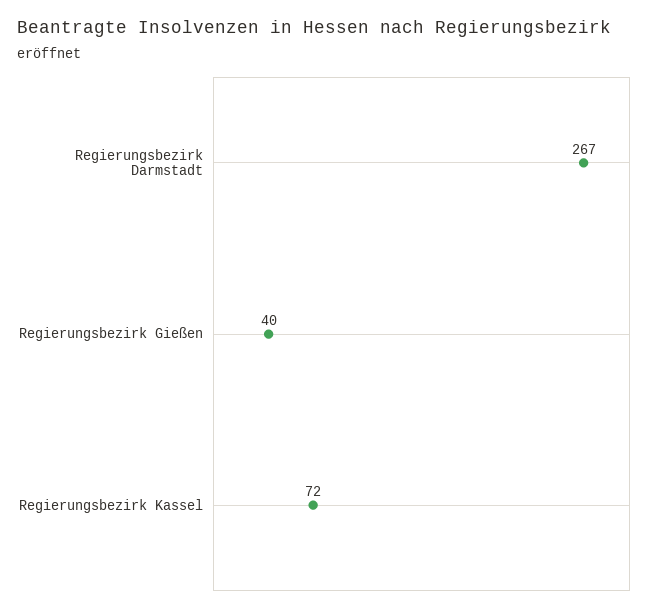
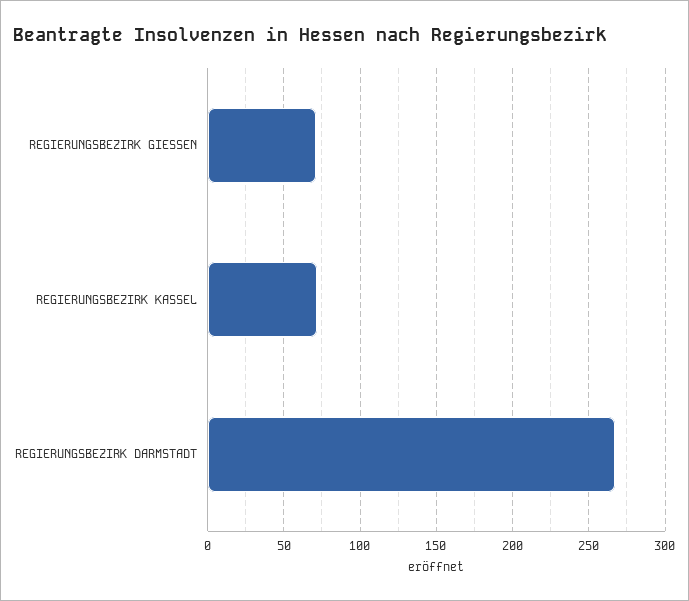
  {
    "Regierungsbezirk Darmstadt": 267,
-   "Regierungsbezirk Gießen": 40,
+   "Regierungsbezirk Gießen": 70,
    "Regierungsbezirk Kassel": 72
  }

